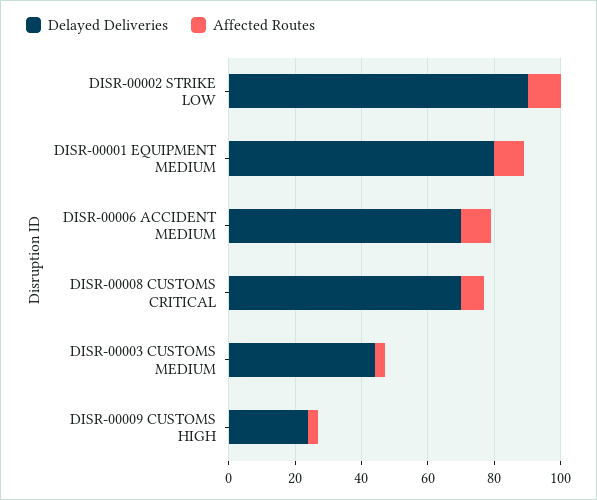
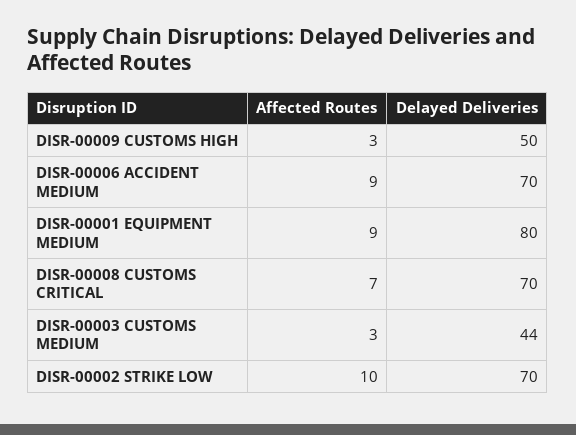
  {
    "Delayed Deliveries": {
-     "DISR-00002 STRIKE LOW": 90,
+     "DISR-00002 STRIKE LOW": 70,
      "DISR-00001 EQUIPMENT MEDIUM": 80,
      "DISR-00006 ACCIDENT MEDIUM": 70,
      "DISR-00008 CUSTOMS CRITICAL": 70,
      "DISR-00003 CUSTOMS MEDIUM": 44,
-     "DISR-00009 CUSTOMS HIGH": 25
+     "DISR-00009 CUSTOMS HIGH": 50
    },
    "Affected Routes": {
      "DISR-00002 STRIKE LOW": 10,
      "DISR-00001 EQUIPMENT MEDIUM": 9,
      "DISR-00006 ACCIDENT MEDIUM": 9,
      "DISR-00008 CUSTOMS CRITICAL": 7,
      "DISR-00003 CUSTOMS MEDIUM": 3,
      "DISR-00009 CUSTOMS HIGH": 3
    }
  }

